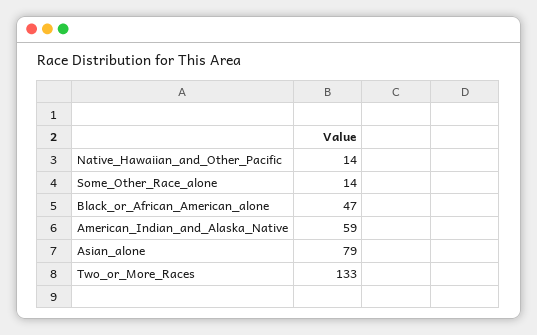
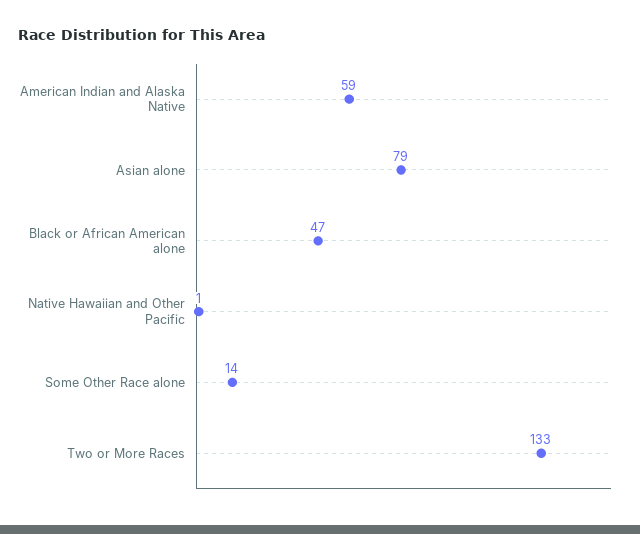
  {
-   "Native_Hawaiian_and_Other_Pacific": 14,
+   "Native_Hawaiian_and_Other_Pacific": 1,
    "Some_Other_Race_alone": 14,
    "Black_or_African_American_alone": 47,
    "American_Indian_and_Alaska_Native": 59,
    "Asian_alone": 79,
    "Two_or_More_Races": 133
  }

